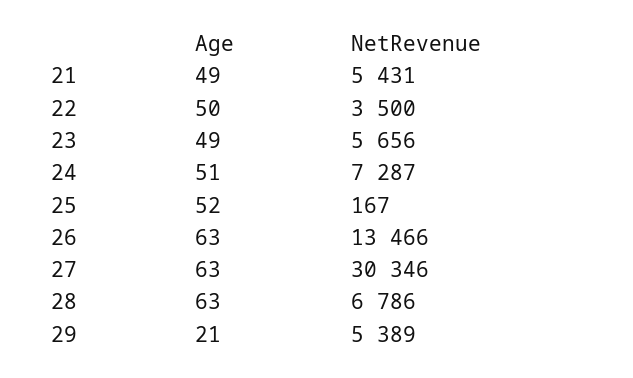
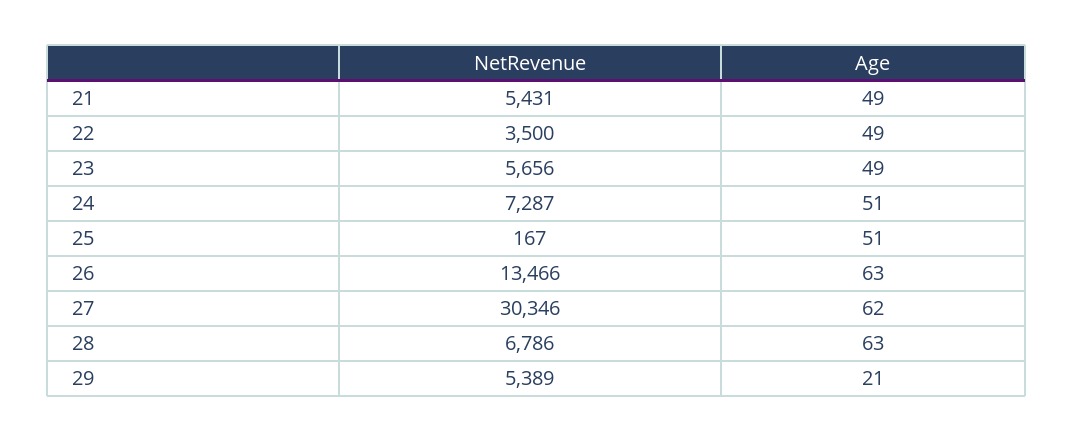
  {
    "Age": {
      "21": 49,
-     "22": 50,
+     "22": 49,
      "23": 49,
      "24": 51,
-     "25": 52,
+     "25": 51,
      "26": 63,
-     "27": 63,
+     "27": 62,
      "28": 63,
      "29": 21
    },
    "NetRevenue": {
      "21": 5431,
      "22": 3500,
      "23": 5656,
      "24": 7287,
      "25": 167,
      "26": 13466,
      "27": 30346,
      "28": 6786,
      "29": 5389
    }
  }

